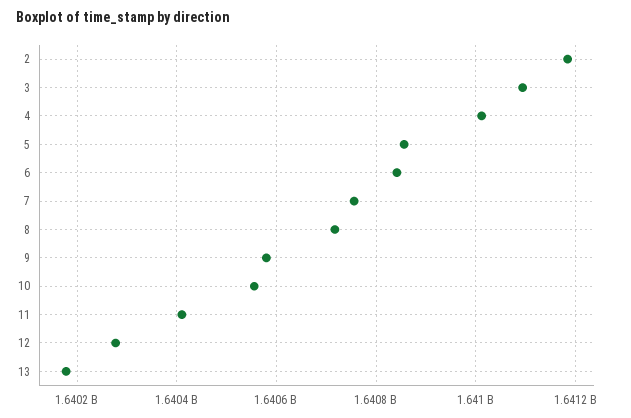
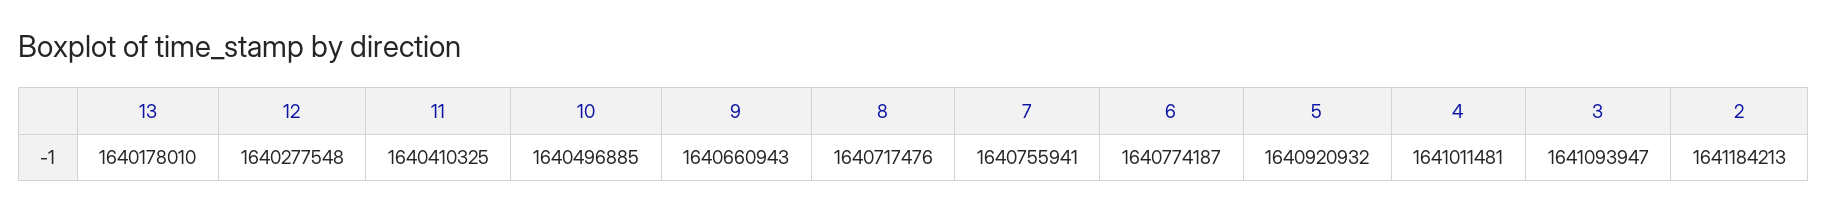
  {
    "2": 1641184213,
    "3": 1641093947,
    "4": 1641011481,
-   "5": 1640860000,
+   "5": 1640920932,
-   "6": 1640840000,
+   "6": 1640774187,
    "7": 1640755941,
    "8": 1640717476,
-   "9": 1640580000,
+   "9": 1640660943,
-   "10": 1640560000,
+   "10": 1640496885,
    "11": 1640410325,
    "12": 1640277548,
    "13": 1640178010
  }

